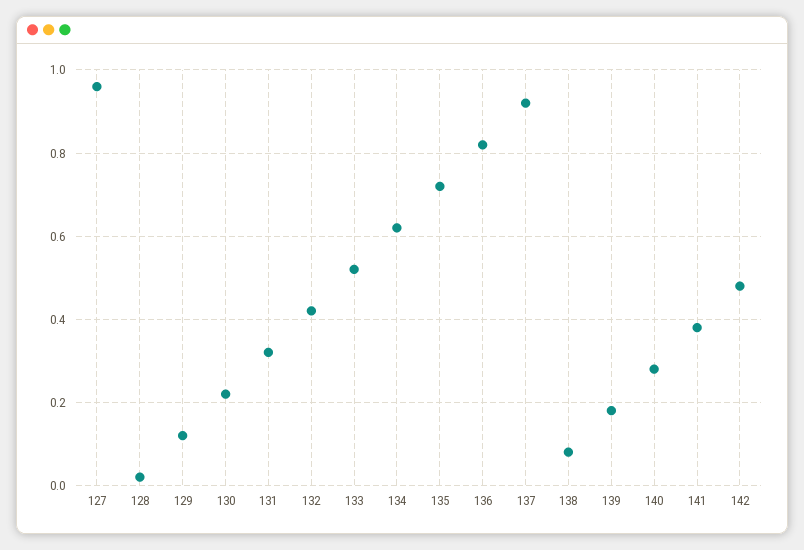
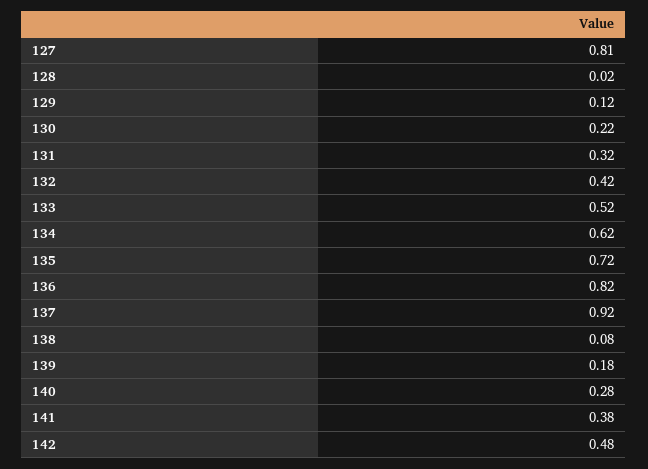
  {
-   "127": 0.95,
+   "127": 0.81,
    "128": 0.02,
    "129": 0.12,
    "130": 0.22,
    "131": 0.32,
    "132": 0.42,
    "133": 0.52,
    "134": 0.62,
    "135": 0.72,
    "136": 0.82,
    "137": 0.92,
    "138": 0.08,
    "139": 0.18,
    "140": 0.28,
    "141": 0.38,
    "142": 0.48
  }

